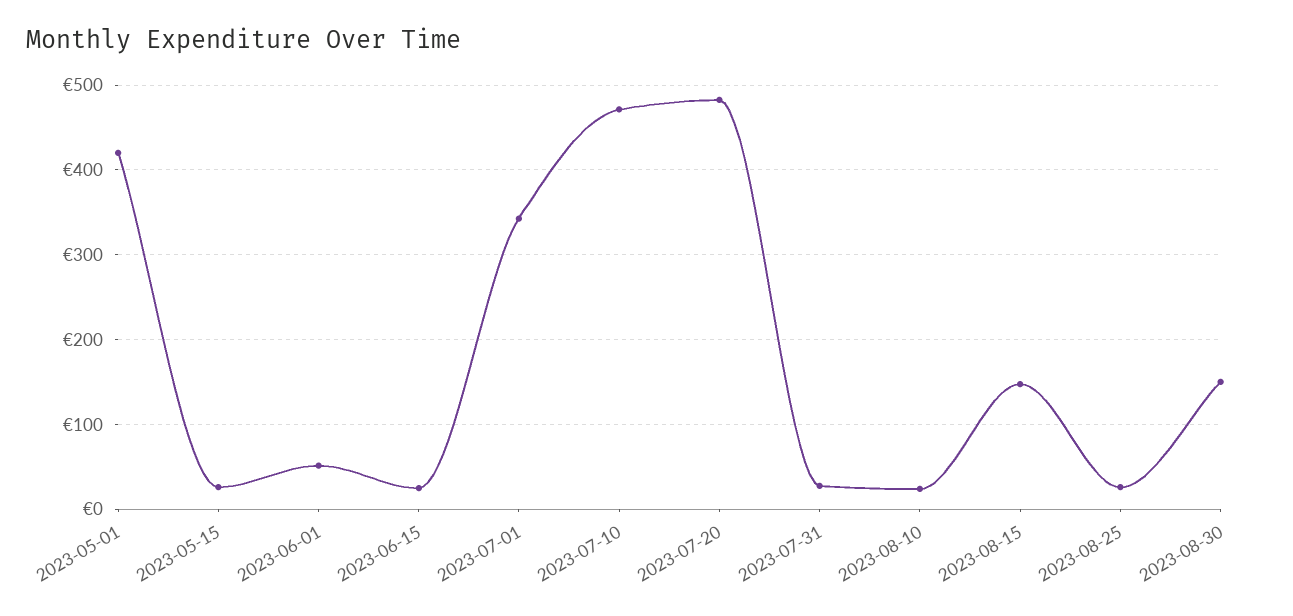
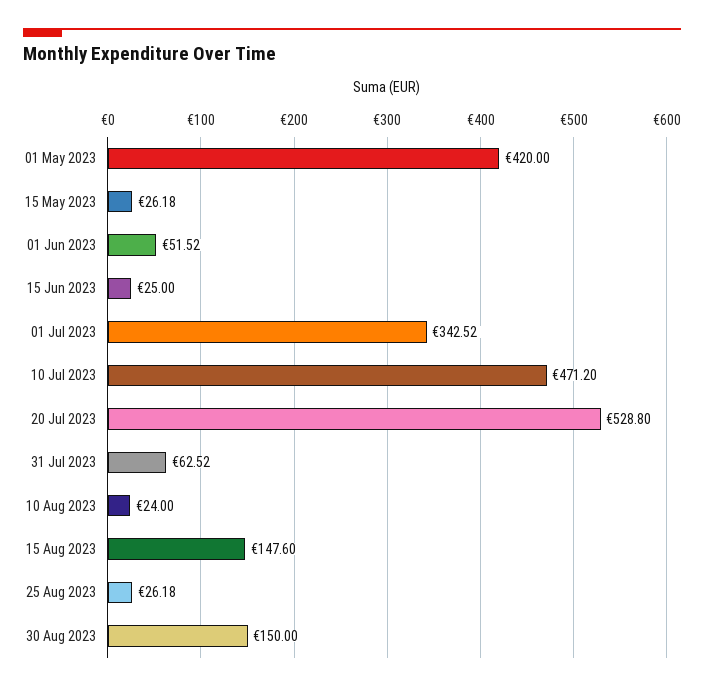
  {
    "2023-05-01": 420,
    "2023-05-15": 26.18,
    "2023-06-01": 51.52,
    "2023-06-15": 25,
    "2023-07-01": 342.52,
    "2023-07-10": 471.2,
-   "2023-07-20": 480,
+   "2023-07-20": 528.8,
-   "2023-07-31": 30,
+   "2023-07-31": 62.52,
    "2023-08-10": 24,
    "2023-08-15": 147.6,
    "2023-08-25": 26.18,
    "2023-08-30": 150
  }

